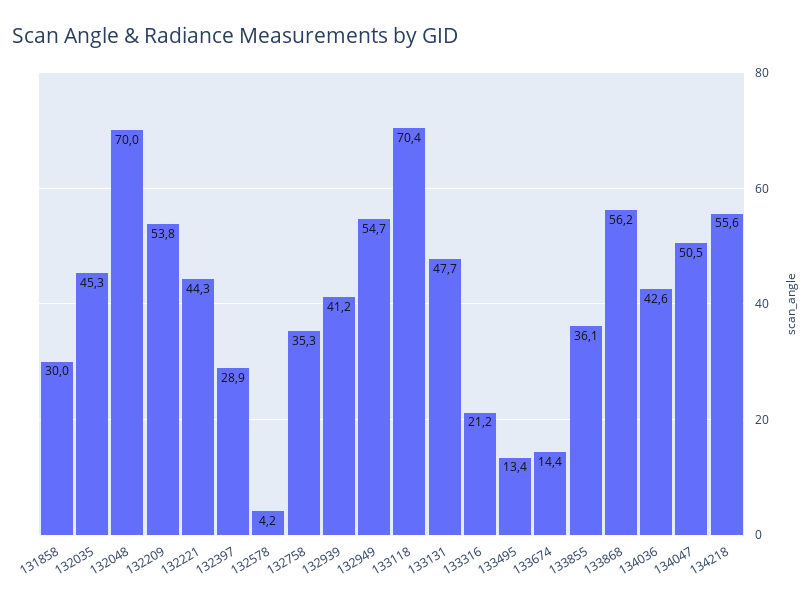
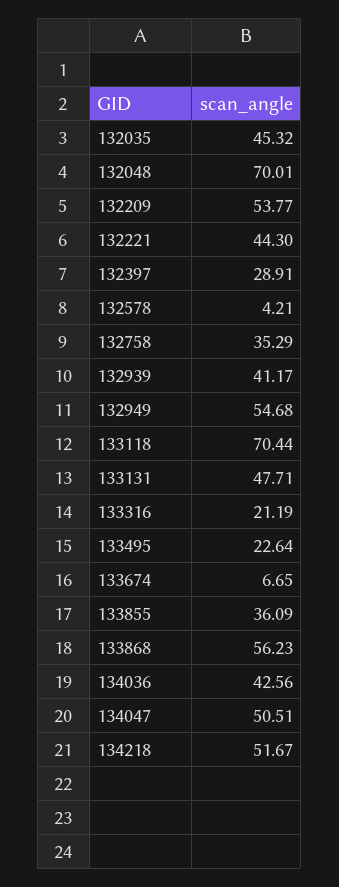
  {
-   "131858": 30,
    "132035": 45.32,
    "132048": 70.01,
    "132209": 53.77,
    "132221": 44.3,
    "132397": 28.91,
    "132578": 4.21,
    "132758": 35.29,
    "132939": 41.17,
    "132949": 54.68,
    "133118": 70.44,
    "133131": 47.71,
    "133316": 21.19,
-   "133495": 13.4,
+   "133495": 22.64,
-   "133674": 14.4,
+   "133674": 6.65,
    "133855": 36.09,
    "133868": 56.23,
    "134036": 42.56,
    "134047": 50.51,
-   "134218": 55.6
+   "134218": 51.67
  }

